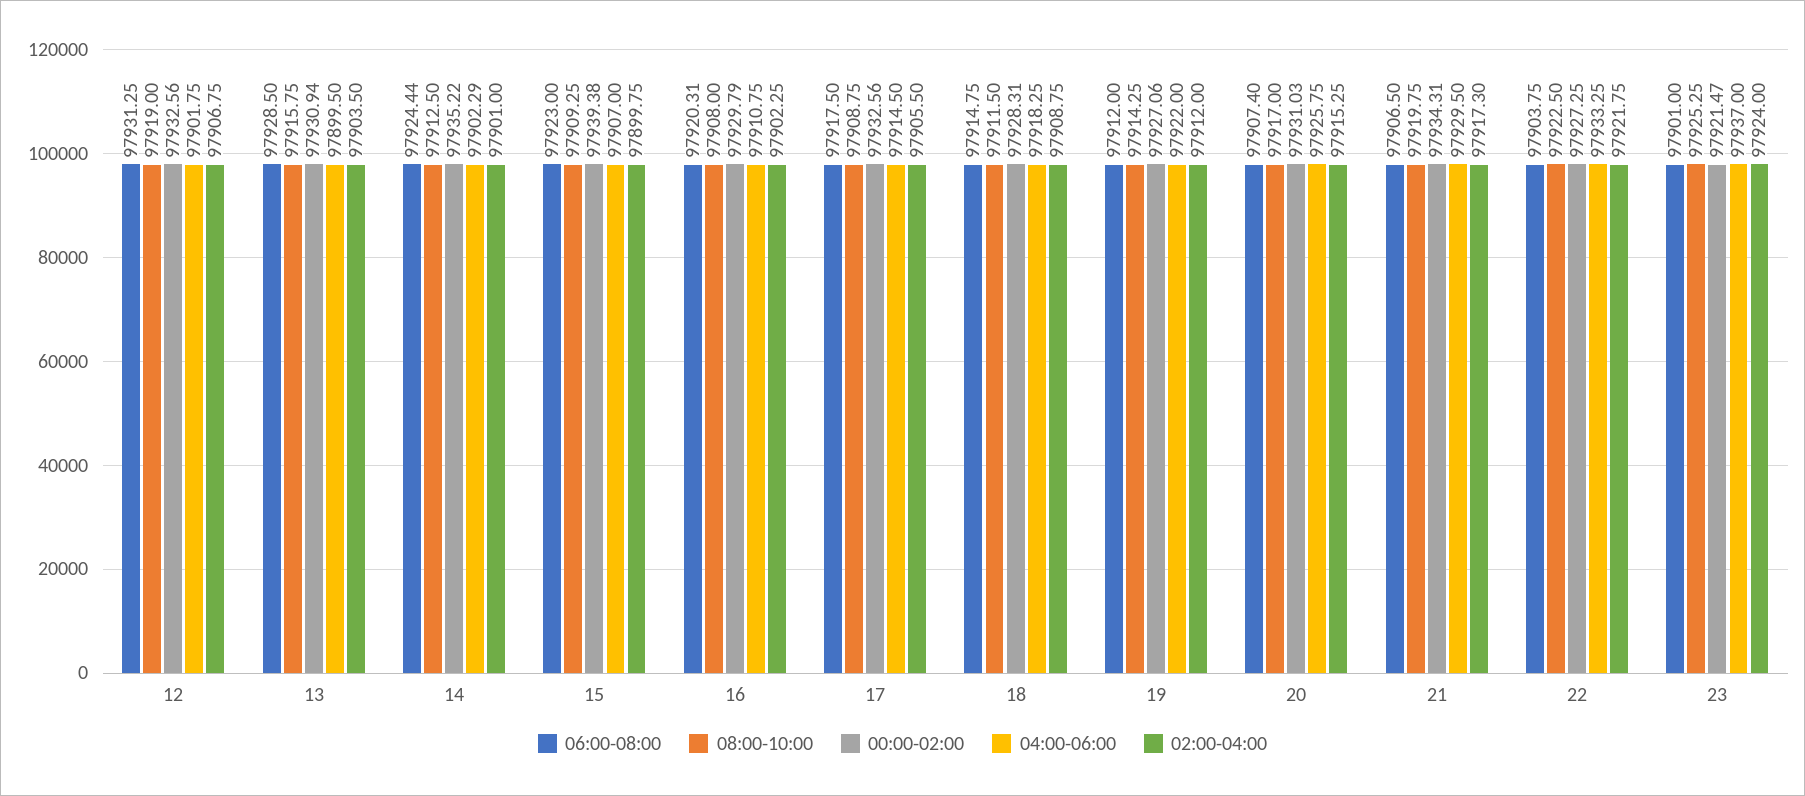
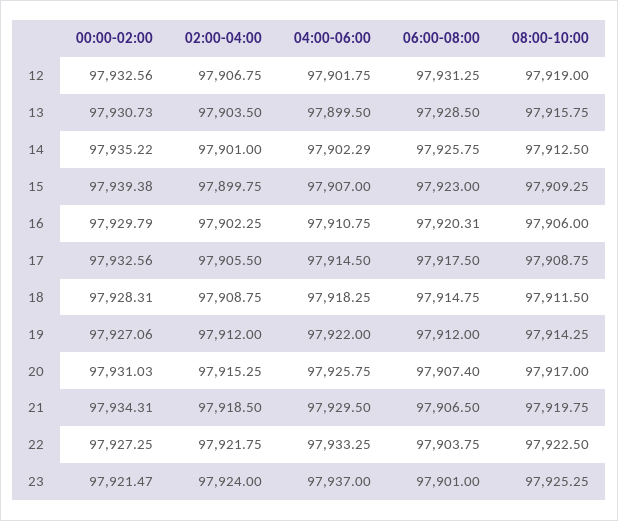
  {
    "06:00-08:00": {
      "12": 97931.25,
      "13": 97928.5,
-     "14": 97924.44,
+     "14": 97925.75,
      "15": 97923,
      "16": 97920.31,
      "17": 97917.5,
      "18": 97914.75,
      "19": 97912,
      "20": 97907.4,
      "21": 97906.5,
      "22": 97903.75,
      "23": 97901
    },
    "08:00-10:00": {
      "12": 97919,
      "13": 97915.75,
      "14": 97912.5,
      "15": 97909.25,
-     "16": 97908,
+     "16": 97906,
      "17": 97908.75,
      "18": 97911.5,
      "19": 97914.25,
      "20": 97917,
      "21": 97919.75,
      "22": 97922.5,
      "23": 97925.25
    },
    "00:00-02:00": {
      "12": 97932.56,
-     "13": 97930.94,
+     "13": 97930.73,
      "14": 97935.22,
      "15": 97939.38,
      "16": 97929.79,
      "17": 97932.56,
      "18": 97928.31,
      "19": 97927.06,
      "20": 97931.03,
      "21": 97934.31,
      "22": 97927.25,
      "23": 97921.47
    },
    "04:00-06:00": {
      "12": 97901.75,
      "13": 97899.5,
      "14": 97902.29,
      "15": 97907,
      "16": 97910.75,
      "17": 97914.5,
      "18": 97918.25,
      "19": 97922,
      "20": 97925.75,
      "21": 97929.5,
      "22": 97933.25,
      "23": 97937
    },
    "02:00-04:00": {
      "12": 97906.75,
      "13": 97903.5,
      "14": 97901,
      "15": 97899.75,
      "16": 97902.25,
      "17": 97905.5,
      "18": 97908.75,
      "19": 97912,
      "20": 97915.25,
-     "21": 97917.3,
+     "21": 97918.5,
      "22": 97921.75,
      "23": 97924
    }
  }

